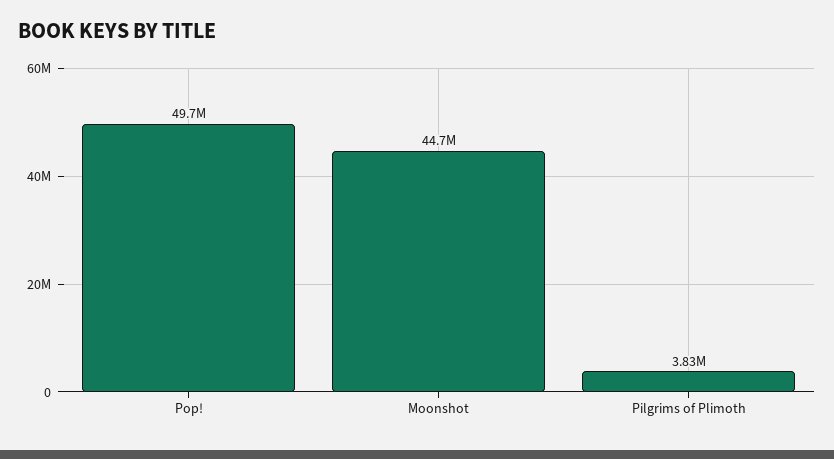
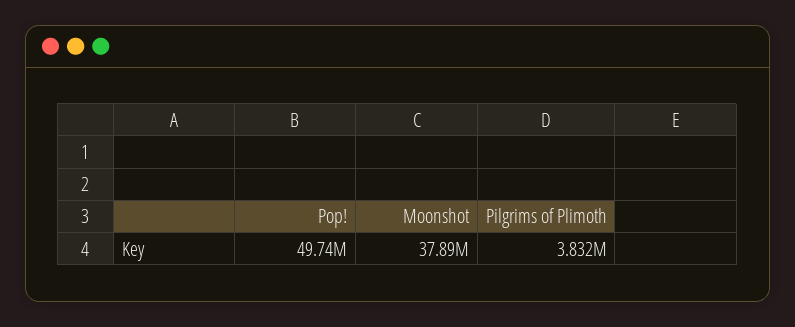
  {
    "Pop!": 49740000,
-   "Moonshot": 44700000,
+   "Moonshot": 37890000,
    "Pilgrims of Plimoth": 3832000
  }

